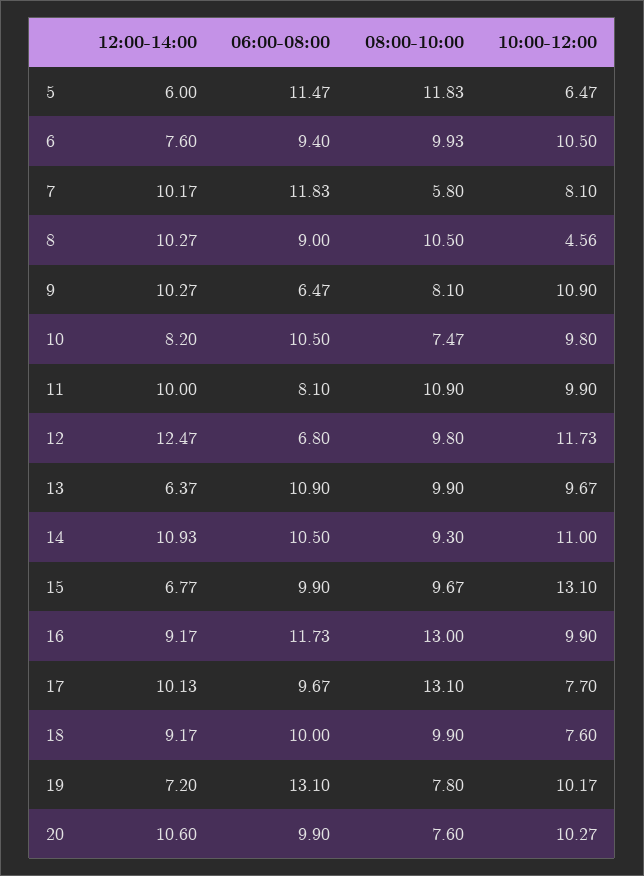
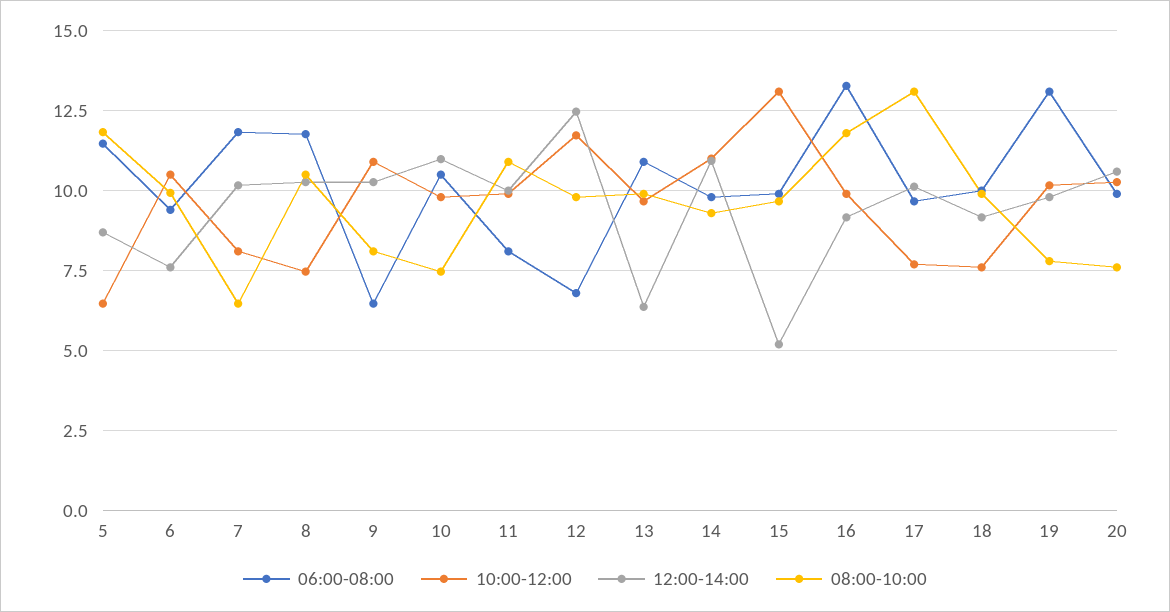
  {
    "12:00-14:00": {
-     "5": 6,
+     "5": 8.75,
      "6": 7.6,
      "7": 10.17,
      "8": 10.27,
      "9": 10.27,
-     "10": 8.2,
+     "10": 11,
      "11": 10,
      "12": 12.47,
      "13": 6.37,
      "14": 10.93,
-     "15": 6.77,
+     "15": 5.25,
      "16": 9.17,
      "17": 10.13,
      "18": 9.17,
-     "19": 7.2,
+     "19": 9.75,
      "20": 10.6
    },
    "06:00-08:00": {
      "5": 11.47,
      "6": 9.4,
      "7": 11.83,
-     "8": 9,
+     "8": 11.75,
      "9": 6.47,
      "10": 10.5,
      "11": 8.1,
      "12": 6.8,
      "13": 10.9,
-     "14": 10.5,
+     "14": 9.75,
      "15": 9.9,
-     "16": 11.73,
+     "16": 13.25,
      "17": 9.67,
      "18": 10,
      "19": 13.1,
      "20": 9.9
    },
    "08:00-10:00": {
      "5": 11.83,
      "6": 9.93,
-     "7": 5.8,
+     "7": 6.5,
      "8": 10.5,
      "9": 8.1,
      "10": 7.47,
      "11": 10.9,
      "12": 9.8,
      "13": 9.9,
      "14": 9.3,
      "15": 9.67,
-     "16": 13,
+     "16": 11.75,
      "17": 13.1,
      "18": 9.9,
      "19": 7.8,
      "20": 7.6
    },
    "10:00-12:00": {
      "5": 6.47,
      "6": 10.5,
      "7": 8.1,
-     "8": 4.56,
+     "8": 7.5,
      "9": 10.9,
      "10": 9.8,
      "11": 9.9,
      "12": 11.73,
      "13": 9.67,
      "14": 11,
      "15": 13.1,
      "16": 9.9,
      "17": 7.7,
      "18": 7.6,
      "19": 10.17,
      "20": 10.27
    }
  }

